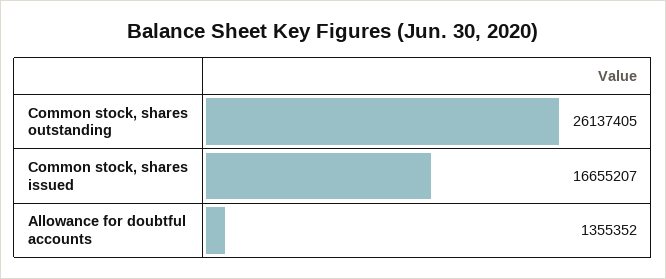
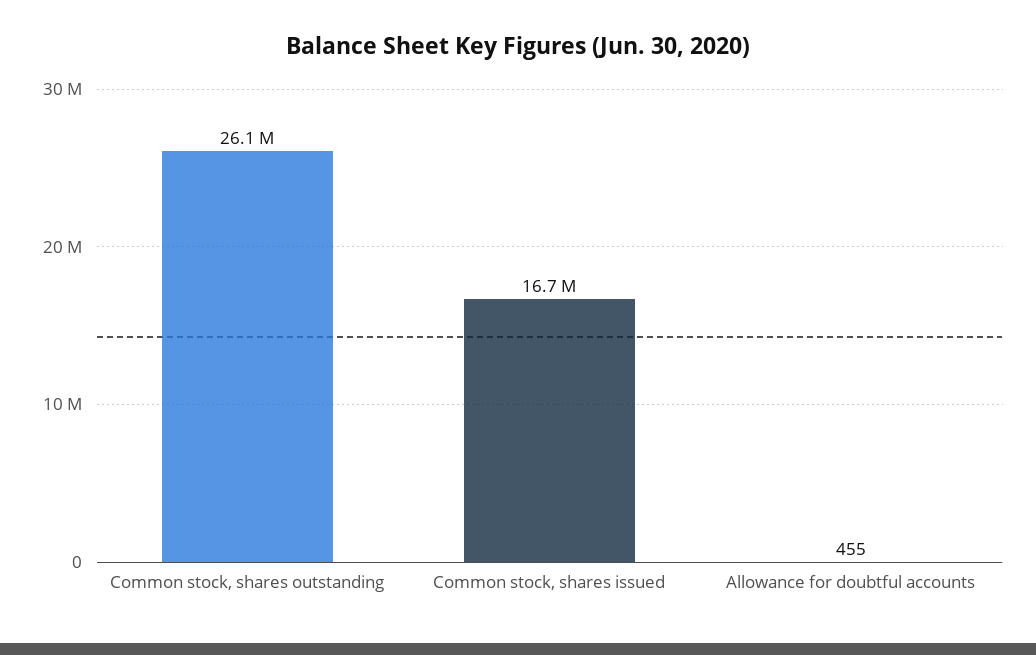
  {
    "Common stock, shares outstanding": 26137405,
    "Common stock, shares issued": 16655207,
-   "Allowance for doubtful accounts": 1355352
+   "Allowance for doubtful accounts": 455
  }

